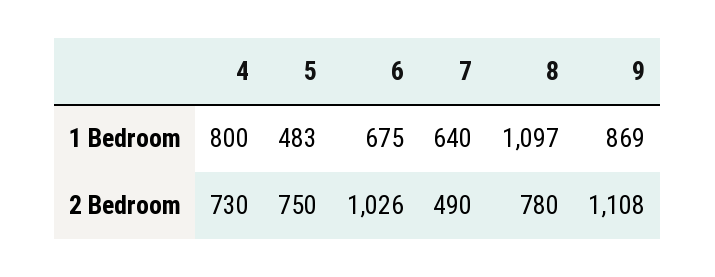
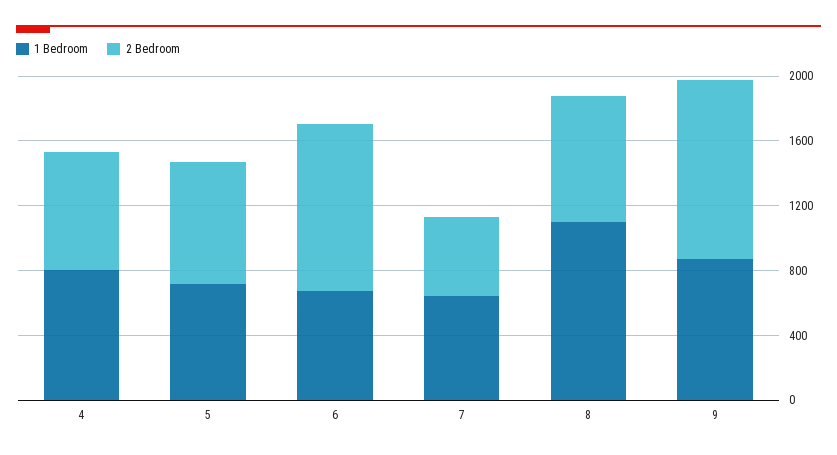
  {
    "1 Bedroom": {
      "4": 800,
-     "5": 483,
+     "5": 700,
      "6": 675,
      "7": 640,
      "8": 1097,
      "9": 869
    },
    "2 Bedroom": {
      "4": 730,
      "5": 750,
      "6": 1026,
      "7": 490,
      "8": 780,
      "9": 1108
    }
  }

